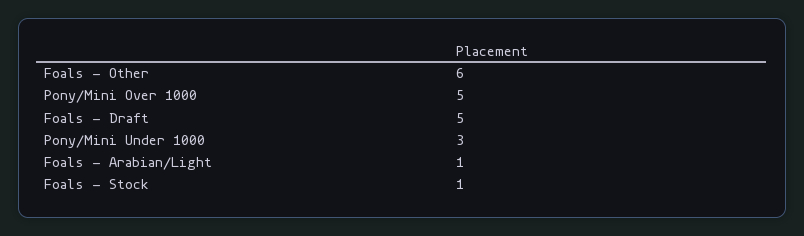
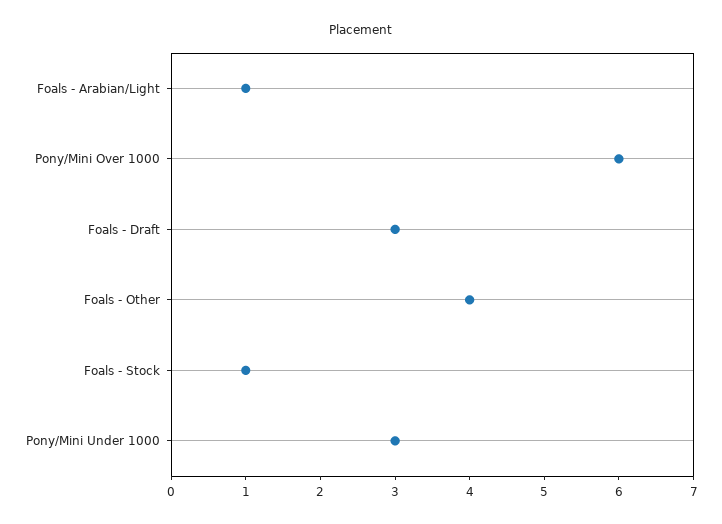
  {
-   "Foals - Other": 6,
+   "Foals - Other": 4,
-   "Pony/Mini Over 1000": 5,
+   "Pony/Mini Over 1000": 6,
-   "Foals - Draft": 5,
+   "Foals - Draft": 3,
    "Pony/Mini Under 1000": 3,
    "Foals - Arabian/Light": 1,
    "Foals - Stock": 1
  }

